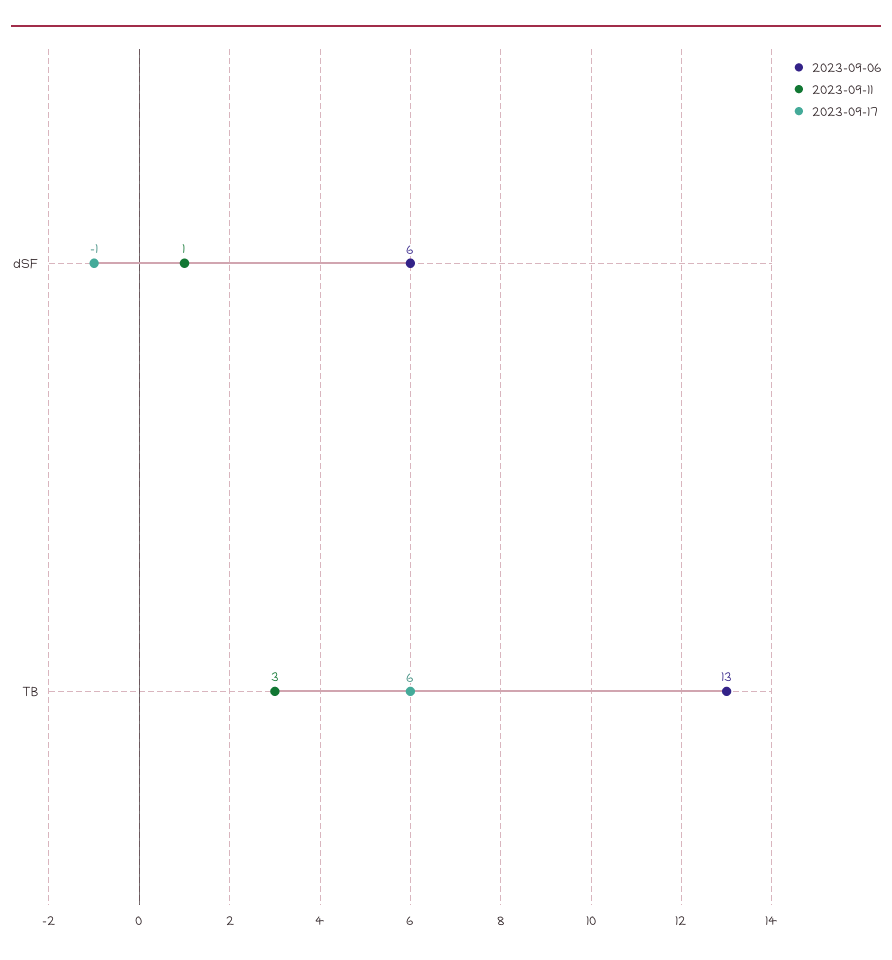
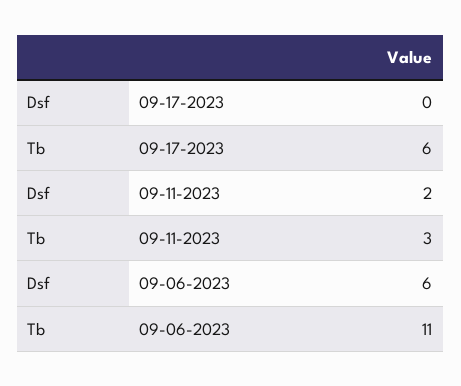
  {
    "2023-09-06": {
      "dSF": 6,
-     "TB": 13
+     "TB": 11
    },
    "2023-09-11": {
-     "dSF": 1,
+     "dSF": 2,
      "TB": 3
    },
    "2023-09-17": {
-     "dSF": -1,
+     "dSF": 0,
      "TB": 6
    }
  }

